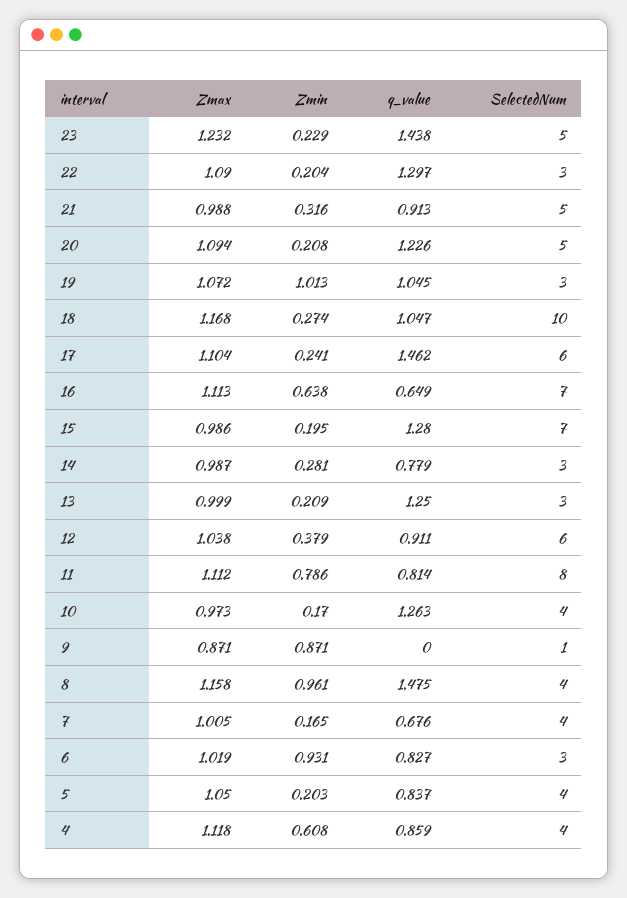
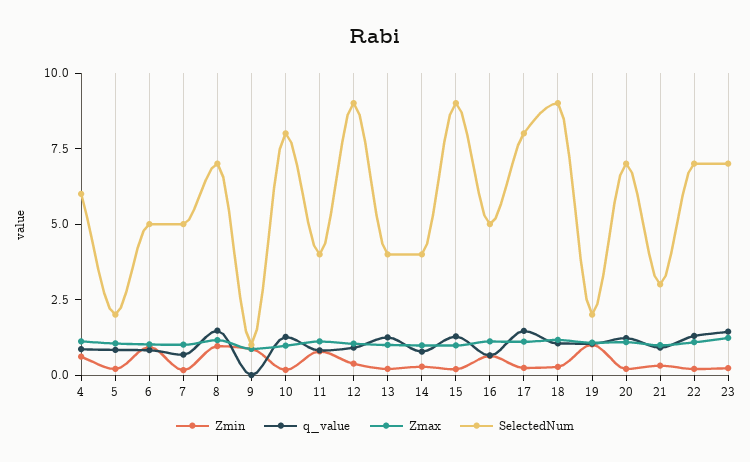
  {
    "Zmax": {
      "23": 1.232,
      "22": 1.09,
      "21": 0.988,
      "20": 1.094,
      "19": 1.072,
      "18": 1.168,
      "17": 1.104,
      "16": 1.113,
      "15": 0.986,
      "14": 0.987,
      "13": 0.999,
      "12": 1.038,
      "11": 1.112,
      "10": 0.973,
      "9": 0.871,
      "8": 1.158,
      "7": 1.005,
      "6": 1.019,
      "5": 1.05,
      "4": 1.118
    },
    "Zmin": {
      "23": 0.229,
      "22": 0.204,
      "21": 0.316,
      "20": 0.208,
      "19": 1.013,
      "18": 0.274,
      "17": 0.241,
      "16": 0.638,
      "15": 0.195,
      "14": 0.281,
      "13": 0.209,
      "12": 0.379,
      "11": 0.786,
      "10": 0.17,
      "9": 0.871,
      "8": 0.961,
      "7": 0.165,
      "6": 0.931,
      "5": 0.203,
      "4": 0.608
    },
    "q_value": {
      "23": 1.438,
      "22": 1.297,
      "21": 0.913,
      "20": 1.226,
      "19": 1.045,
      "18": 1.047,
      "17": 1.462,
      "16": 0.649,
      "15": 1.28,
      "14": 0.779,
      "13": 1.25,
      "12": 0.911,
      "11": 0.814,
      "10": 1.263,
      "9": 0,
      "8": 1.475,
      "7": 0.676,
      "6": 0.827,
      "5": 0.837,
      "4": 0.859
    },
    "SelectedNum": {
-     "23": 5,
+     "23": 7,
-     "22": 3,
+     "22": 7,
-     "21": 5,
+     "21": 3,
-     "20": 5,
+     "20": 7,
-     "19": 3,
+     "19": 2,
-     "18": 10,
+     "18": 9,
-     "17": 6,
+     "17": 8,
-     "16": 7,
+     "16": 5,
-     "15": 7,
+     "15": 9,
-     "14": 3,
+     "14": 4,
-     "13": 3,
+     "13": 4,
-     "12": 6,
+     "12": 9,
-     "11": 8,
+     "11": 4,
-     "10": 4,
+     "10": 8,
      "9": 1,
-     "8": 4,
+     "8": 7,
-     "7": 4,
+     "7": 5,
-     "6": 3,
+     "6": 5,
-     "5": 4,
+     "5": 2,
-     "4": 4
+     "4": 6
    }
  }

